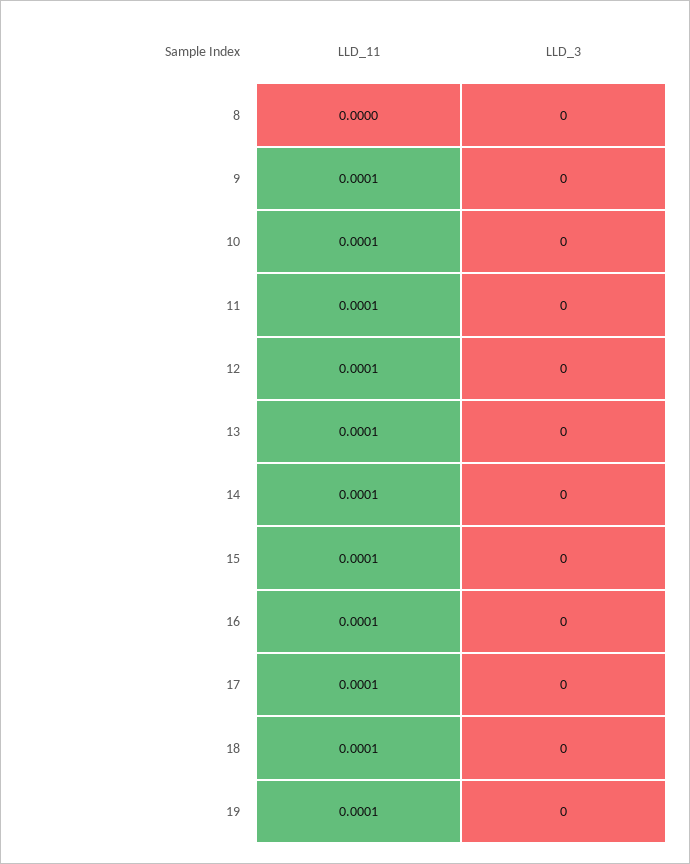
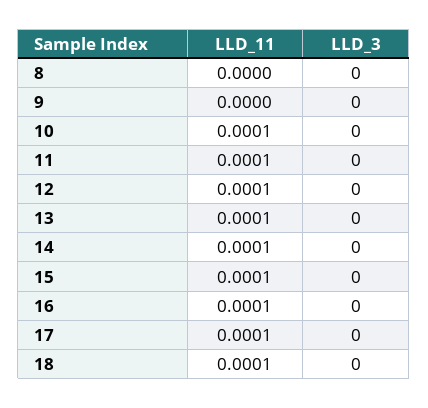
  {
    "LLD_11": {
      "8": 0,
-     "9": 0.0001,
+     "9": 0,
      "10": 0.0001,
      "11": 0.0001,
      "12": 0.0001,
      "13": 0.0001,
      "14": 0.0001,
      "15": 0.0001,
      "16": 0.0001,
      "17": 0.0001,
-     "18": 0.0001,
+     "18": 0.0001
-     "19": 0.0001
    },
    "LLD_3": {
      "8": 0,
      "9": 0,
      "10": 0,
      "11": 0,
      "12": 0,
      "13": 0,
      "14": 0,
      "15": 0,
      "16": 0,
      "17": 0,
-     "18": 0,
+     "18": 0
-     "19": 0
    }
  }

